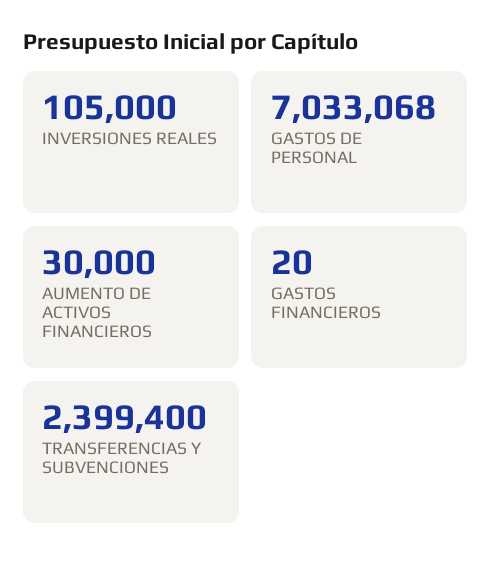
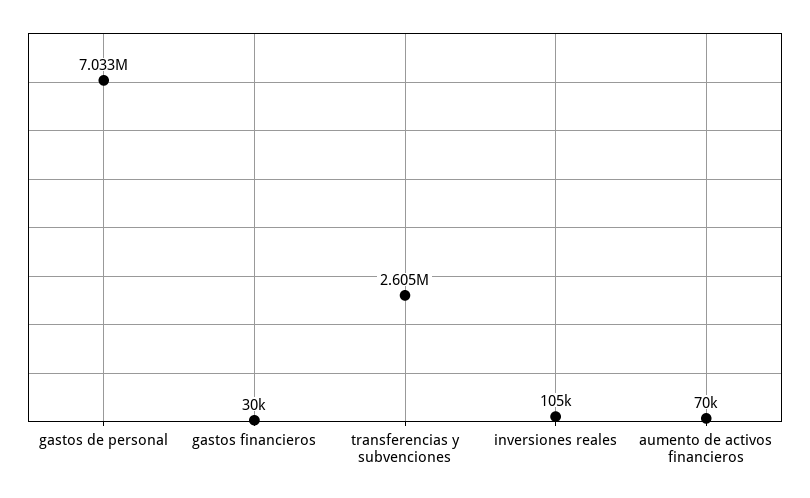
  {
    "INVERSIONES REALES": 105000,
    "GASTOS DE PERSONAL": 7033068,
-   "AUMENTO DE ACTIVOS FINANCIEROS": 30000,
+   "AUMENTO DE ACTIVOS FINANCIEROS": 70000,
-   "GASTOS FINANCIEROS": 20,
+   "GASTOS FINANCIEROS": 30000,
-   "TRANSFERENCIAS Y SUBVENCIONES": 2399400
+   "TRANSFERENCIAS Y SUBVENCIONES": 2605000
  }

